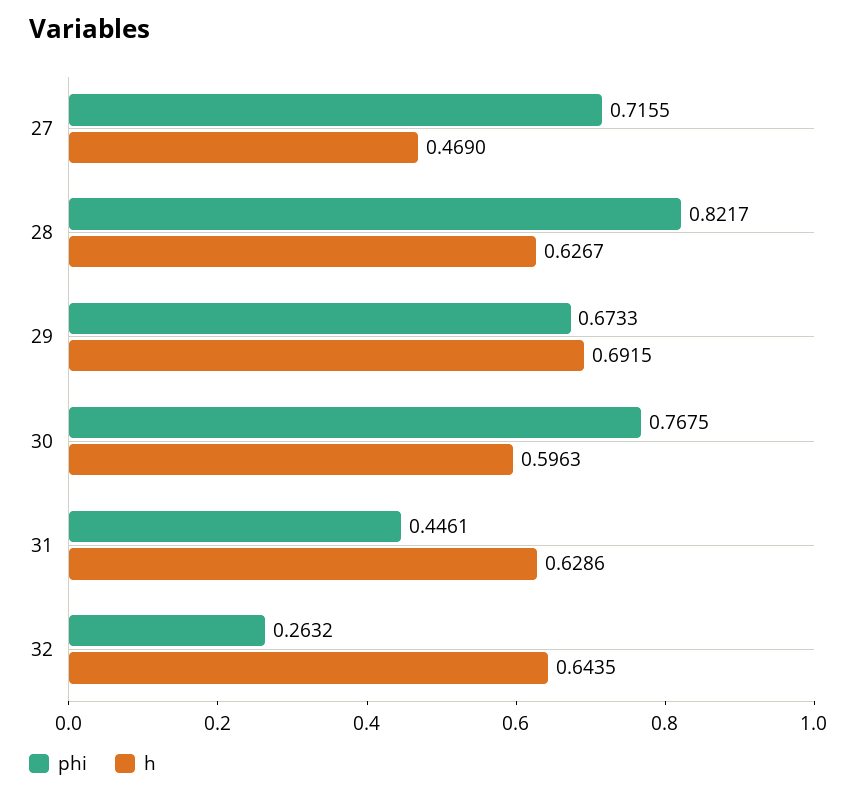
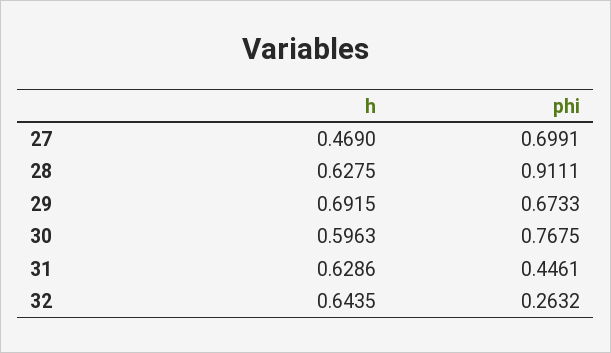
  {
    "phi": {
-     "27": 0.7155,
+     "27": 0.6991,
-     "28": 0.8217,
+     "28": 0.9111,
      "29": 0.6733,
      "30": 0.7675,
      "31": 0.4461,
      "32": 0.2632
    },
    "h": {
      "27": 0.469,
-     "28": 0.6267,
+     "28": 0.6275,
      "29": 0.6915,
      "30": 0.5963,
      "31": 0.6286,
      "32": 0.6435
    }
  }

